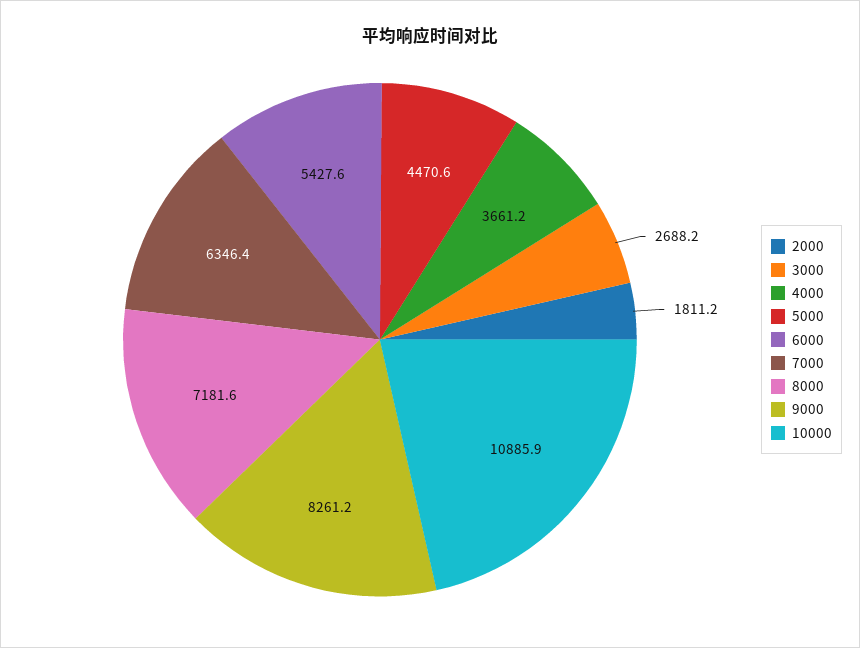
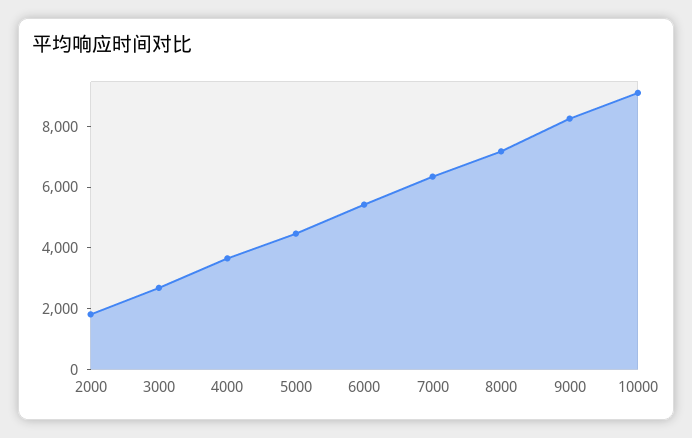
  {
    "2000": 1811.2,
    "3000": 2688.2,
    "4000": 3661.2,
    "5000": 4470.6,
    "6000": 5427.6,
    "7000": 6346.4,
    "8000": 7181.6,
    "9000": 8261.2,
-   "10000": 10885.9
+   "10000": 9000
  }

